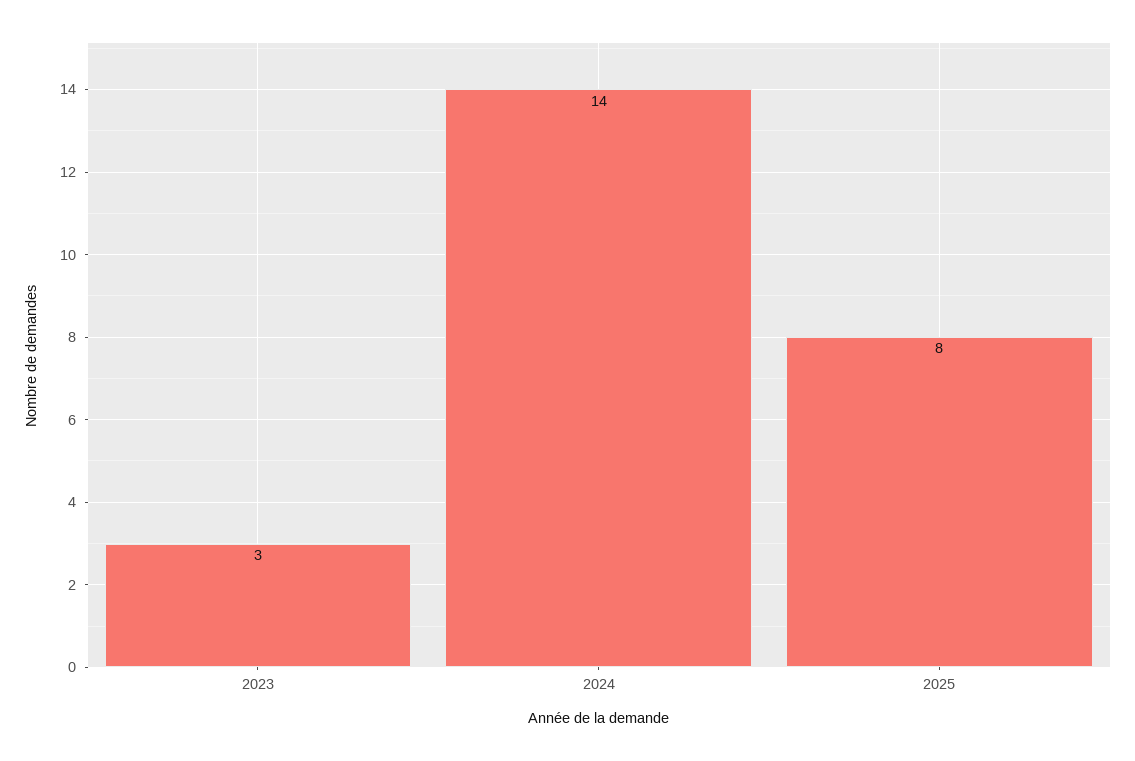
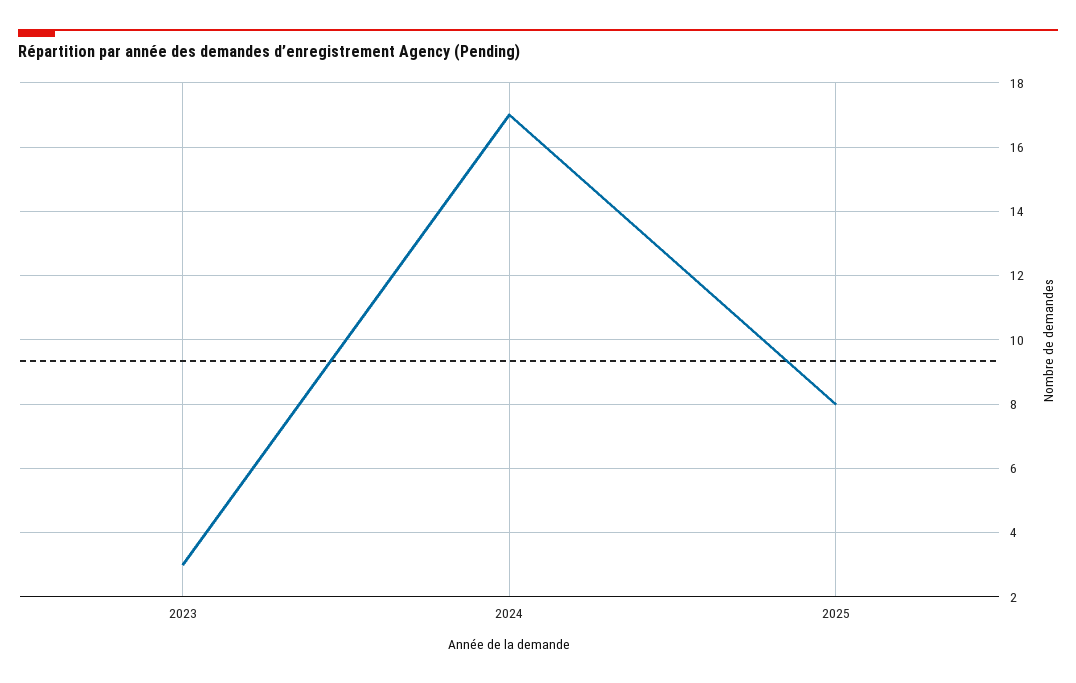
  {
    "2023": 3,
-   "2024": 14,
+   "2024": 17,
    "2025": 8
  }

